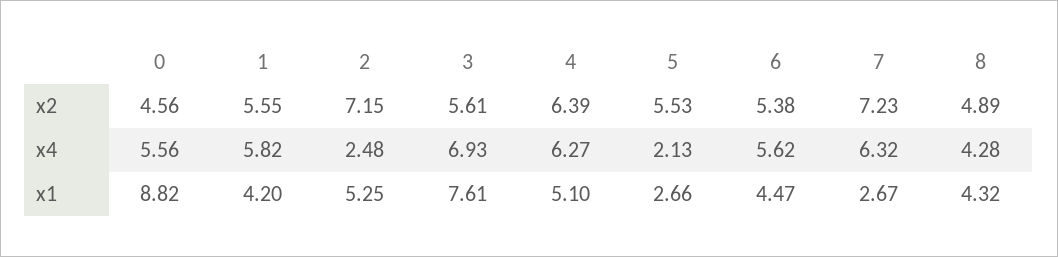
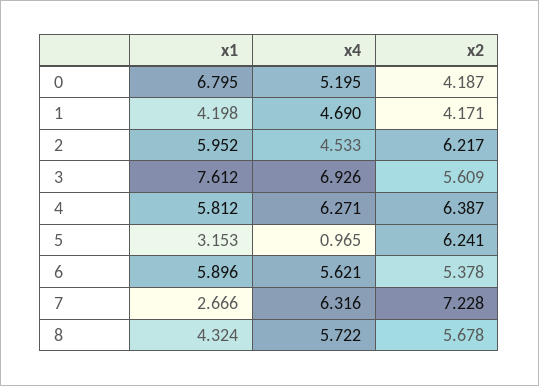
  {
    "0": {
-     "x2": 4.56,
+     "x2": 4.187,
-     "x4": 5.56,
+     "x4": 5.195,
-     "x1": 8.82
+     "x1": 6.795
    },
    "1": {
-     "x2": 5.55,
+     "x2": 4.171,
-     "x4": 5.82,
+     "x4": 4.69,
      "x1": 4.198
    },
    "2": {
-     "x2": 7.15,
+     "x2": 6.217,
-     "x4": 2.48,
+     "x4": 4.533,
-     "x1": 5.25
+     "x1": 5.952
    },
    "3": {
      "x2": 5.609,
      "x4": 6.926,
      "x1": 7.612
    },
    "4": {
      "x2": 6.387,
      "x4": 6.271,
-     "x1": 5.1
+     "x1": 5.812
    },
    "5": {
-     "x2": 5.53,
+     "x2": 6.241,
-     "x4": 2.13,
+     "x4": 0.965,
-     "x1": 2.66
+     "x1": 3.153
    },
    "6": {
      "x2": 5.378,
      "x4": 5.621,
-     "x1": 4.47
+     "x1": 5.896
    },
    "7": {
      "x2": 7.228,
      "x4": 6.316,
      "x1": 2.666
    },
    "8": {
-     "x2": 4.89,
+     "x2": 5.678,
-     "x4": 4.28,
+     "x4": 5.722,
      "x1": 4.324
    }
  }

